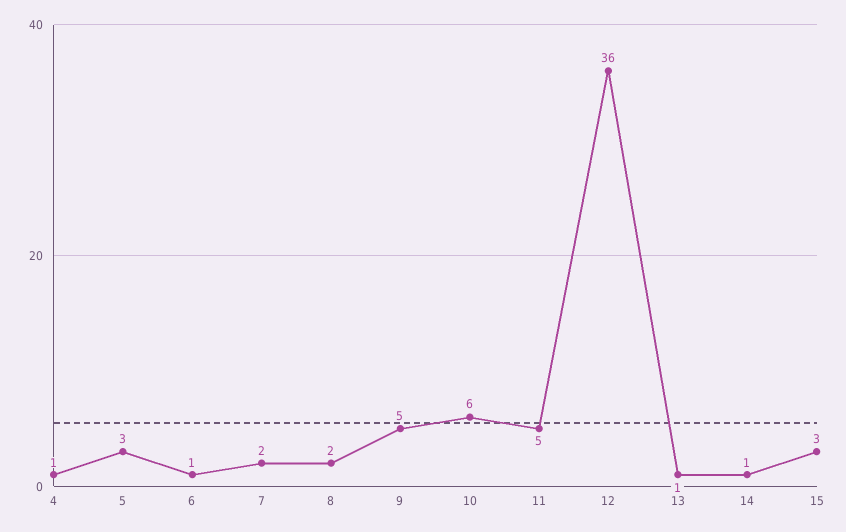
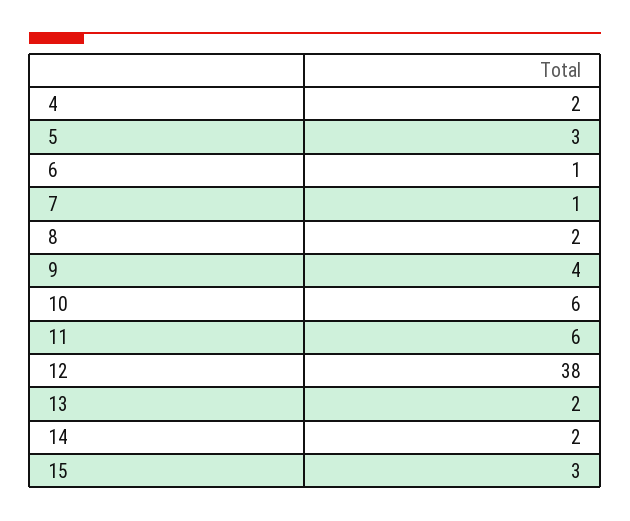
  {
-   "4": 1,
+   "4": 2,
    "5": 3,
    "6": 1,
-   "7": 2,
+   "7": 1,
    "8": 2,
-   "9": 5,
+   "9": 4,
    "10": 6,
-   "11": 5,
+   "11": 6,
-   "12": 36,
+   "12": 38,
-   "13": 1,
+   "13": 2,
-   "14": 1,
+   "14": 2,
    "15": 3
  }

